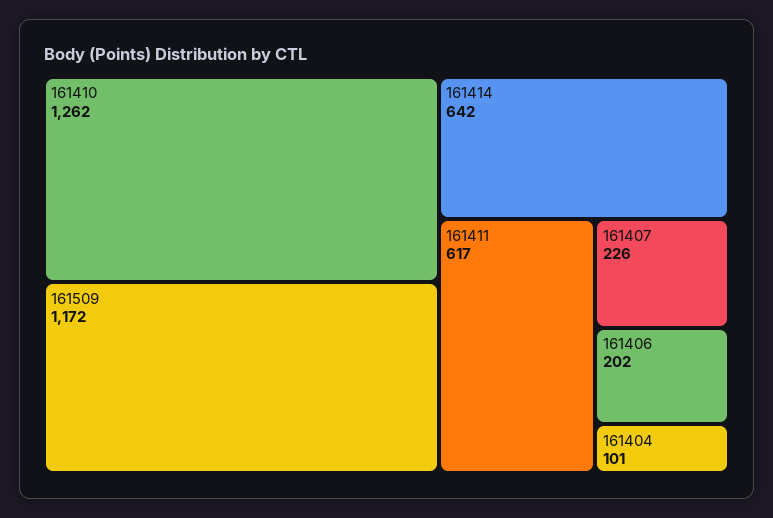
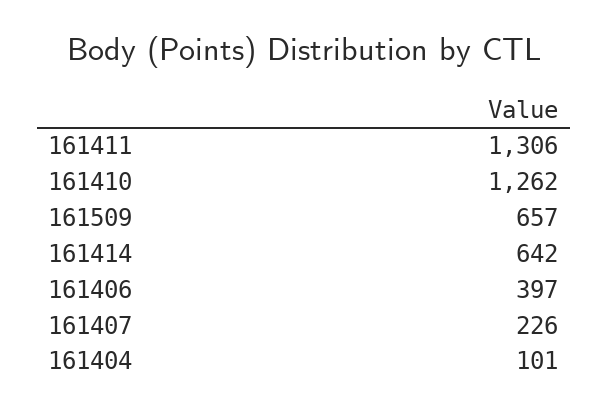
  {
    "161410": 1262,
-   "161509": 1172,
+   "161509": 657,
    "161414": 642,
-   "161411": 617,
+   "161411": 1306,
    "161407": 226,
-   "161406": 202,
+   "161406": 397,
    "161404": 101
  }

